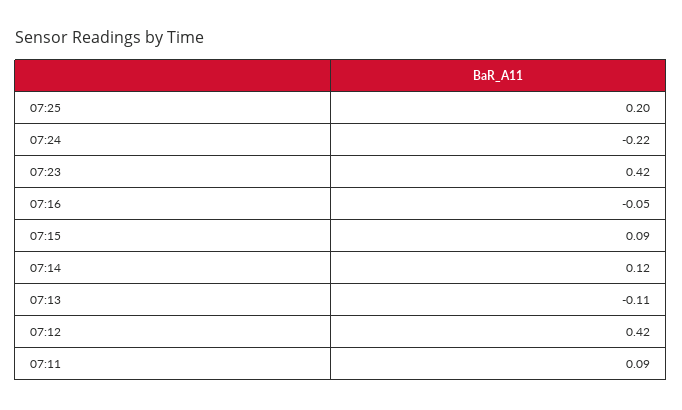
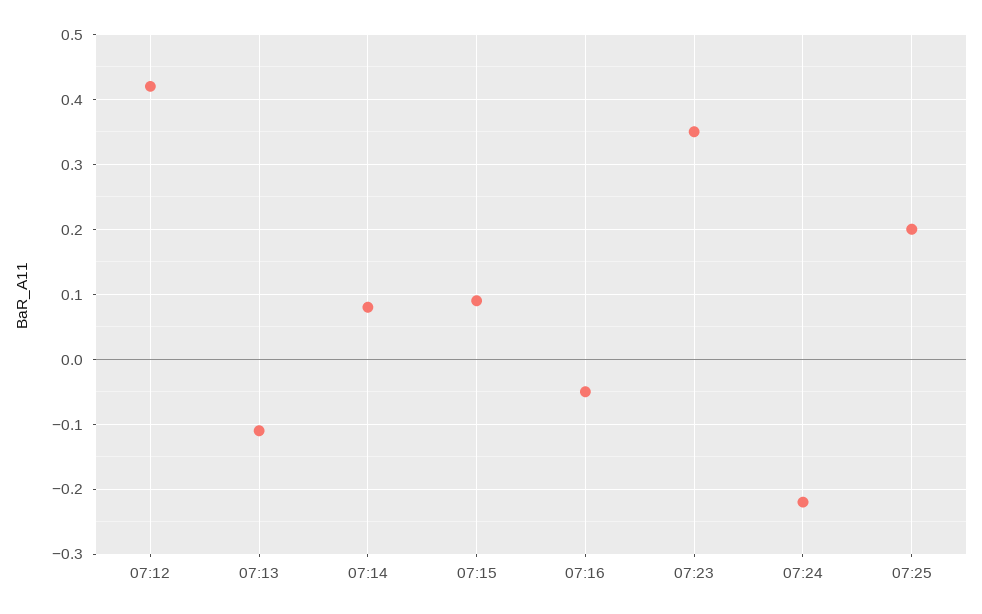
  {
    "07:25": 0.2,
    "07:24": -0.22,
-   "07:23": 0.42,
+   "07:23": 0.35,
    "07:16": -0.05,
    "07:15": 0.09,
-   "07:14": 0.12,
+   "07:14": 0.08,
    "07:13": -0.11,
-   "07:12": 0.42,
+   "07:12": 0.42
-   "07:11": 0.09
  }

